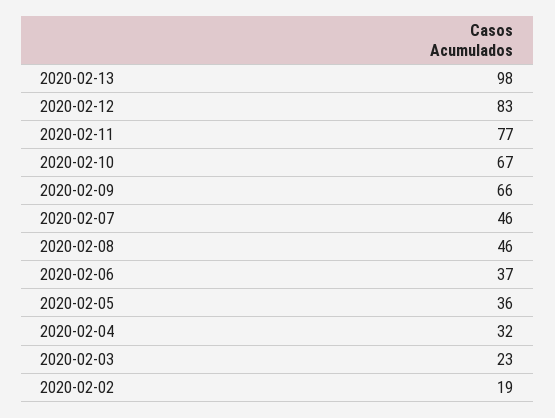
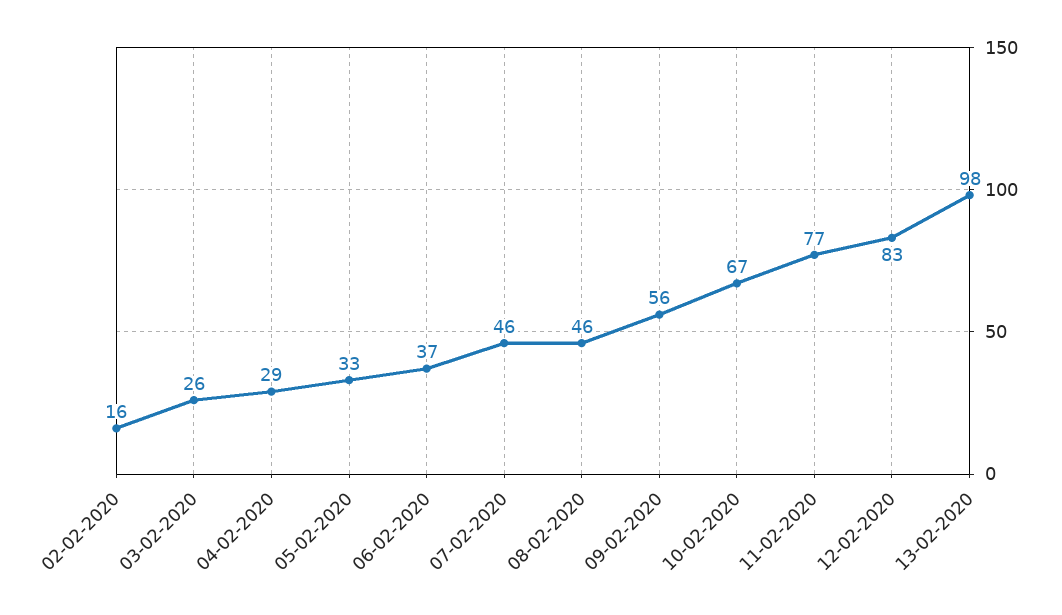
  {
    "2020-02-13": 98,
    "2020-02-12": 83,
    "2020-02-11": 77,
    "2020-02-10": 67,
-   "2020-02-09": 66,
+   "2020-02-09": 56,
    "2020-02-07": 46,
    "2020-02-08": 46,
    "2020-02-06": 37,
-   "2020-02-05": 36,
+   "2020-02-05": 33,
-   "2020-02-04": 32,
+   "2020-02-04": 29,
-   "2020-02-03": 23,
+   "2020-02-03": 26,
-   "2020-02-02": 19
+   "2020-02-02": 16
  }

